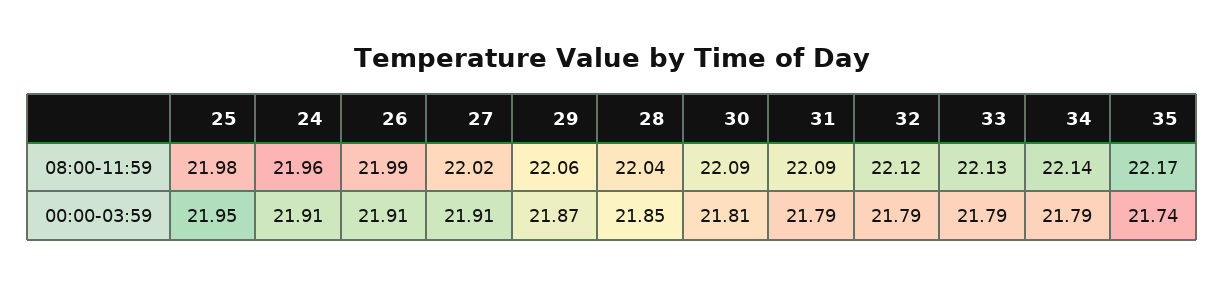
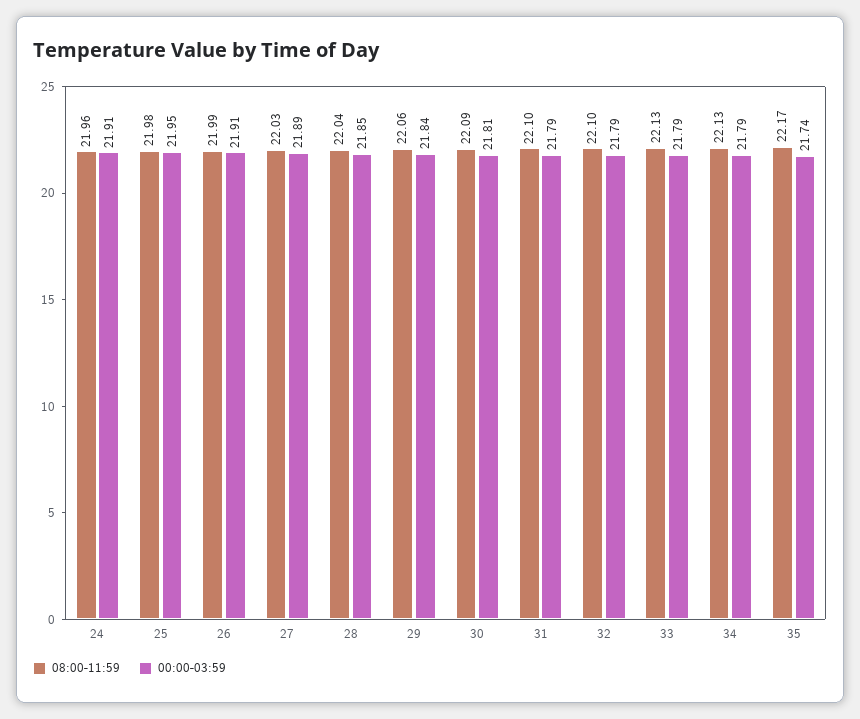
  {
    "08:00-11:59": {
      "25": 21.98,
      "24": 21.96,
      "26": 21.99,
-     "27": 22.02,
+     "27": 22.03,
      "29": 22.06,
      "28": 22.04,
      "30": 22.09,
-     "31": 22.09,
+     "31": 22.1,
-     "32": 22.12,
+     "32": 22.1,
      "33": 22.13,
-     "34": 22.14,
+     "34": 22.13,
      "35": 22.17
    },
    "00:00-03:59": {
      "25": 21.95,
      "24": 21.91,
      "26": 21.91,
-     "27": 21.91,
+     "27": 21.89,
-     "29": 21.87,
+     "29": 21.84,
      "28": 21.85,
      "30": 21.81,
      "31": 21.79,
      "32": 21.79,
      "33": 21.79,
      "34": 21.79,
      "35": 21.74
    }
  }

